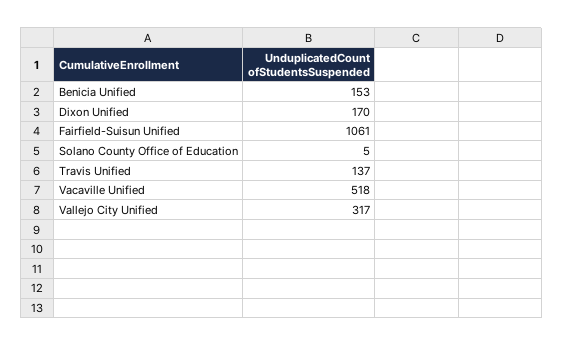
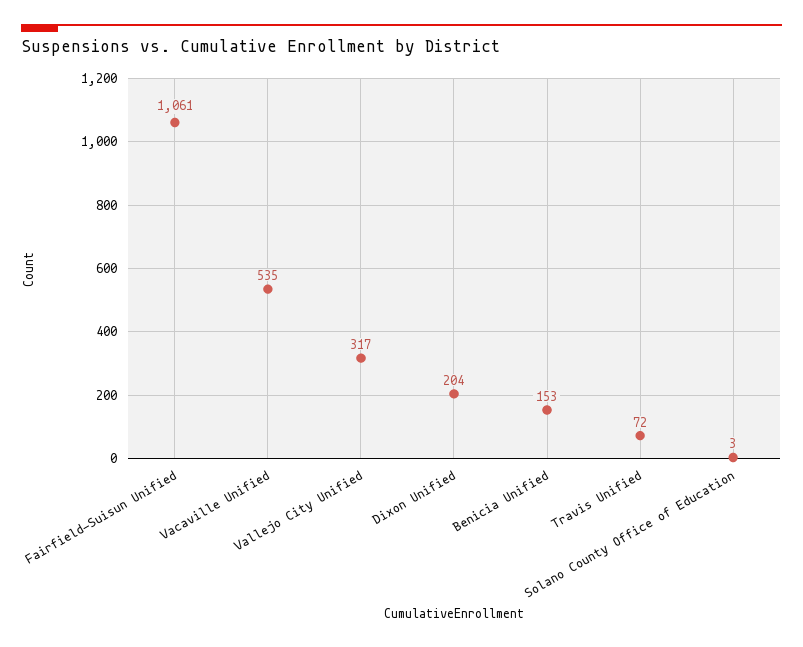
  {
    "Benicia Unified": 153,
-   "Dixon Unified": 170,
+   "Dixon Unified": 204,
    "Fairfield-Suisun Unified": 1061,
-   "Solano County Office of Education": 5,
+   "Solano County Office of Education": 3,
-   "Travis Unified": 137,
+   "Travis Unified": 72,
-   "Vacaville Unified": 518,
+   "Vacaville Unified": 535,
    "Vallejo City Unified": 317
  }

